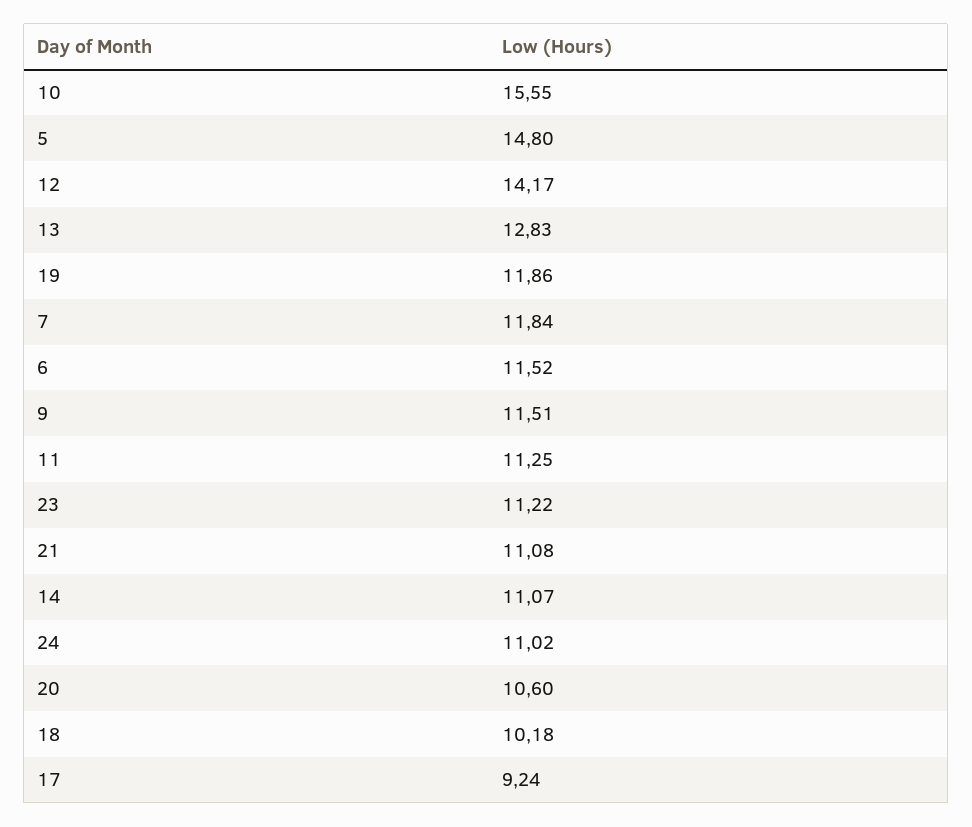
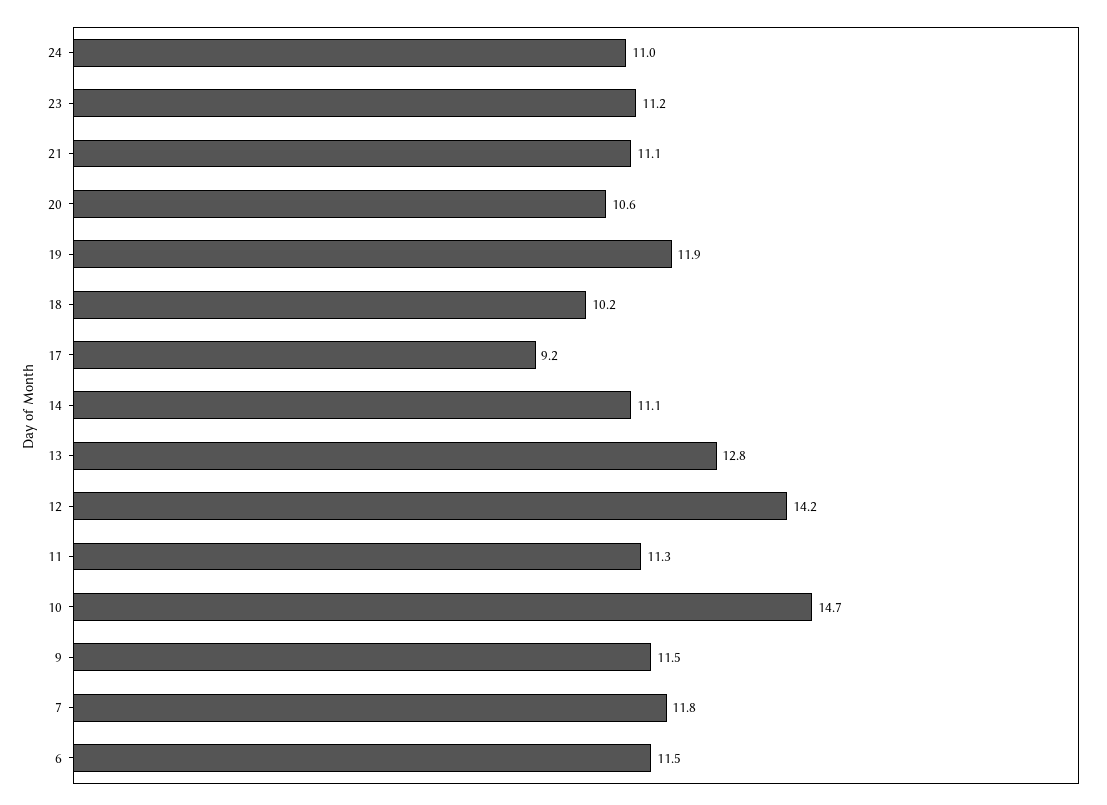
  {
-   "10": 15.55,
+   "10": 14.7,
-   "5": 14.8,
    "12": 14.17,
    "13": 12.83,
    "19": 11.86,
    "7": 11.84,
    "6": 11.52,
    "9": 11.51,
    "11": 11.25,
    "23": 11.22,
    "21": 11.08,
    "14": 11.07,
    "24": 11.02,
    "20": 10.6,
    "18": 10.18,
    "17": 9.24
  }

